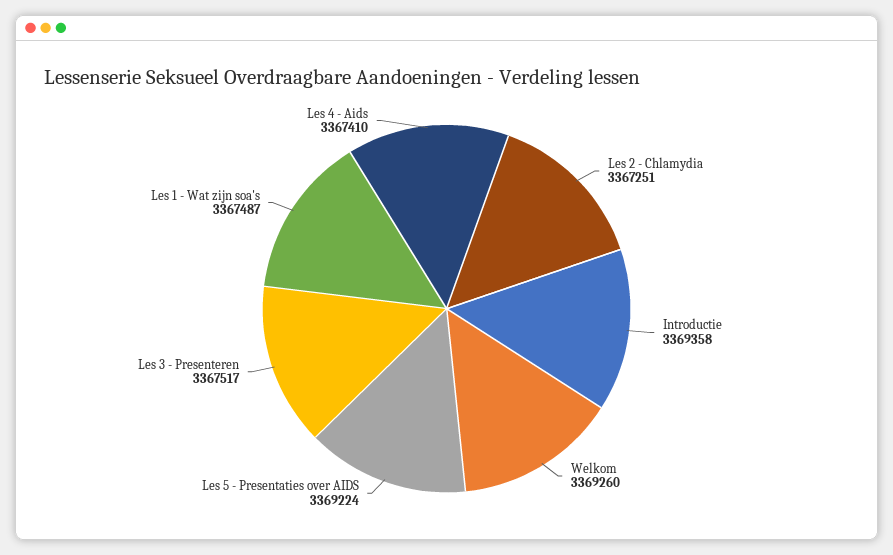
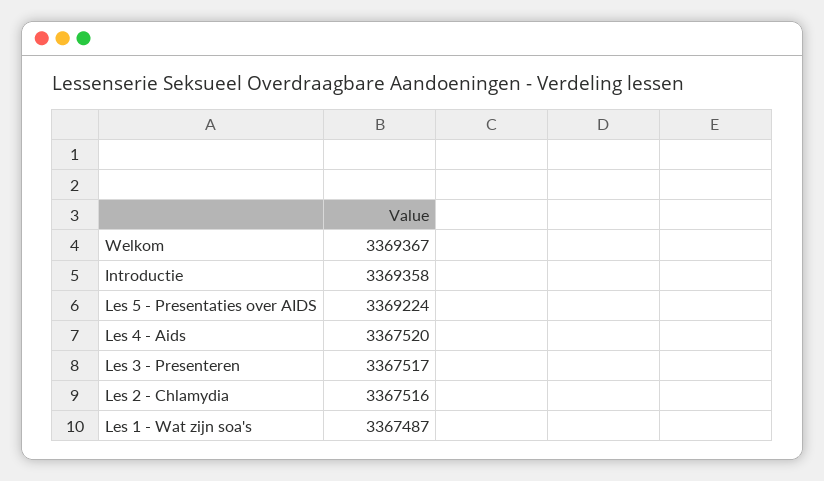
  {
-   "Les 2 - Chlamydia": 3367251,
+   "Les 2 - Chlamydia": 3367516,
    "Introductie": 3369358,
-   "Welkom": 3369260,
+   "Welkom": 3369367,
    "Les 5 - Presentaties over AIDS": 3369224,
    "Les 3 - Presenteren": 3367517,
    "Les 1 - Wat zijn soa's": 3367487,
-   "Les 4 - Aids": 3367410
+   "Les 4 - Aids": 3367520
  }

